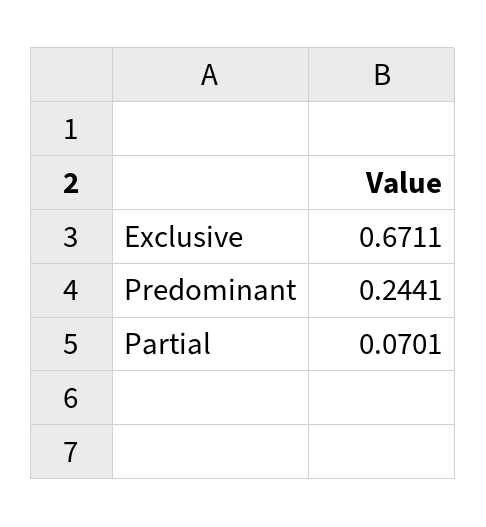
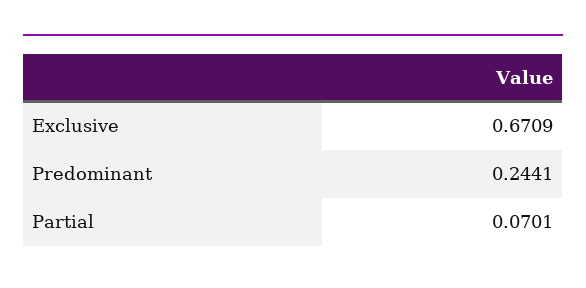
  {
-   "Exclusive": 0.6711,
+   "Exclusive": 0.6709,
    "Predominant": 0.2441,
    "Partial": 0.0701
  }

